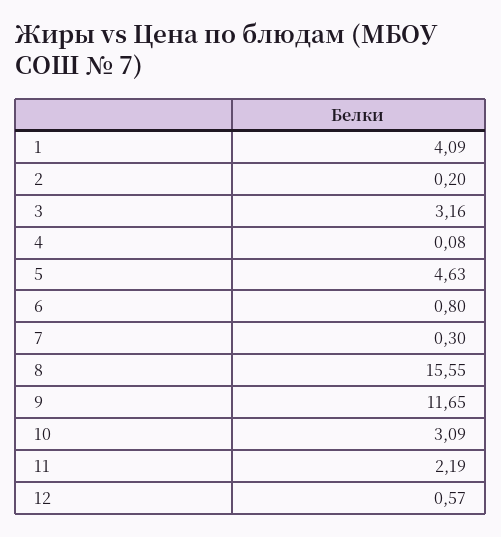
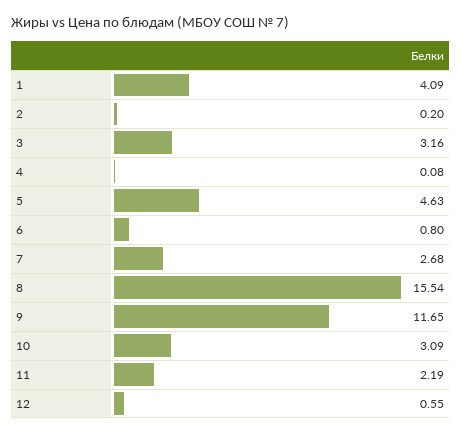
  {
    "1": 4.09,
    "2": 0.2,
    "3": 3.16,
    "4": 0.08,
    "5": 4.63,
    "6": 0.8,
-   "7": 0.3,
+   "7": 2.68,
-   "8": 15.55,
+   "8": 15.54,
    "9": 11.65,
    "10": 3.09,
    "11": 2.19,
-   "12": 0.57
+   "12": 0.55
  }

